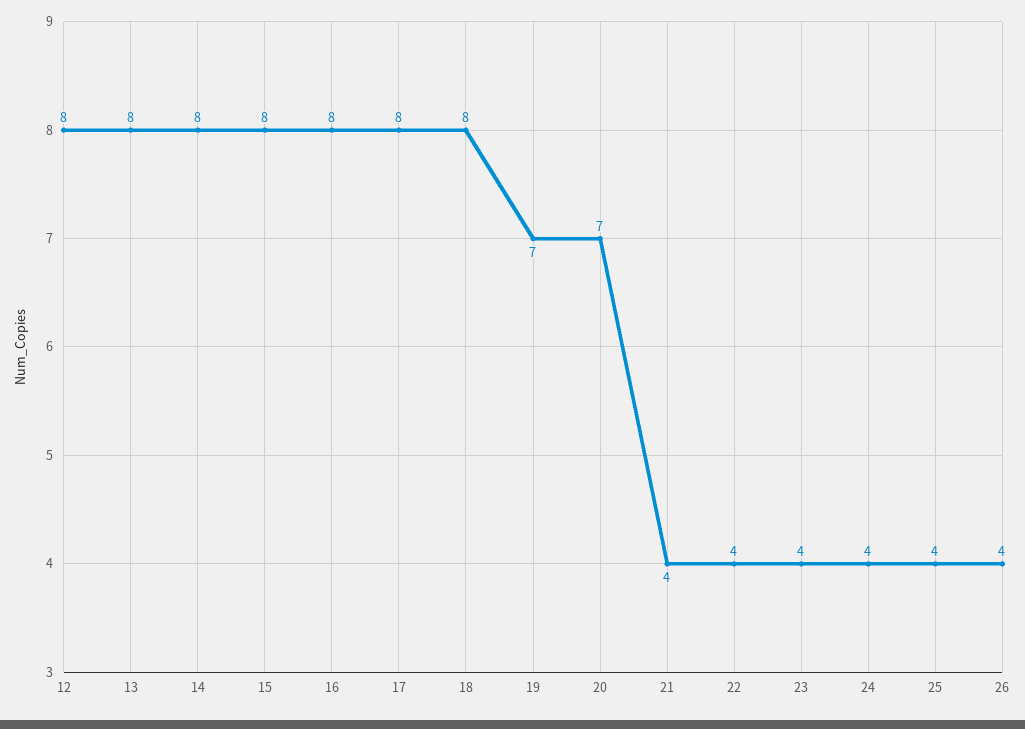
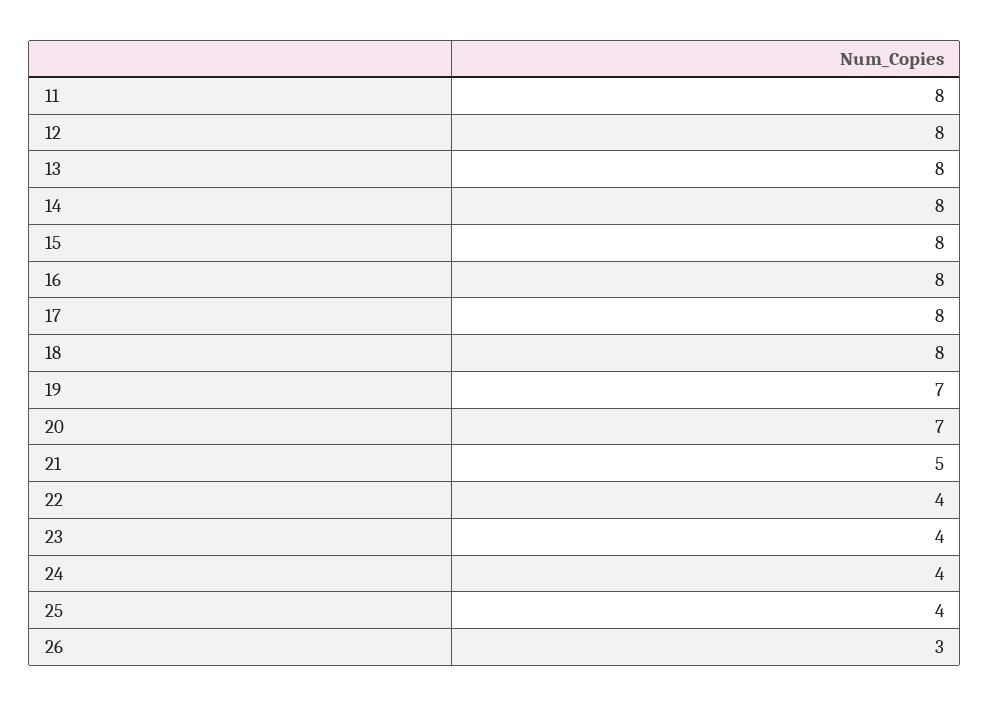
  {
    "12": 8,
    "13": 8,
    "14": 8,
    "15": 8,
    "16": 8,
    "17": 8,
    "18": 8,
    "19": 7,
    "20": 7,
-   "21": 4,
+   "21": 5,
    "22": 4,
    "23": 4,
    "24": 4,
    "25": 4,
-   "26": 4
+   "26": 3,
+   "11": 8
  }

